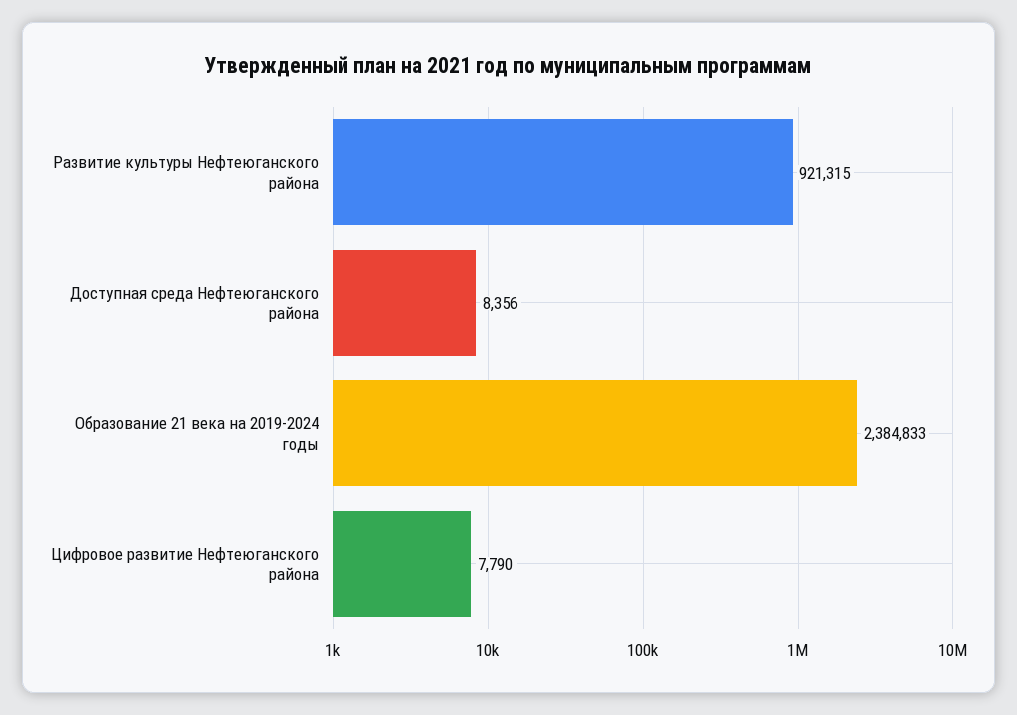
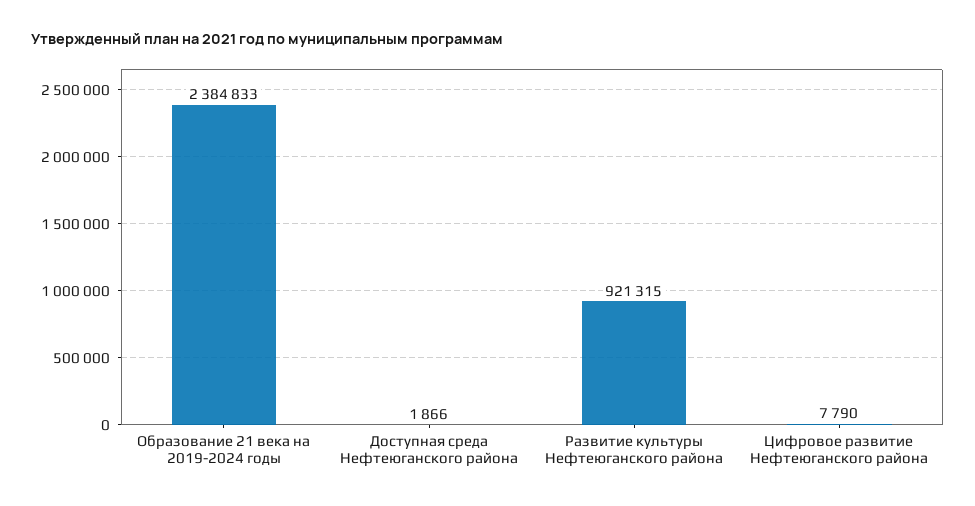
  {
    "Развитие культуры Нефтеюганского района": 921315,
-   "Доступная среда Нефтеюганского района": 8356,
+   "Доступная среда Нефтеюганского района": 1866,
    "Образование 21 века на 2019-2024 годы": 2384833,
    "Цифровое развитие Нефтеюганского района": 7790
  }

